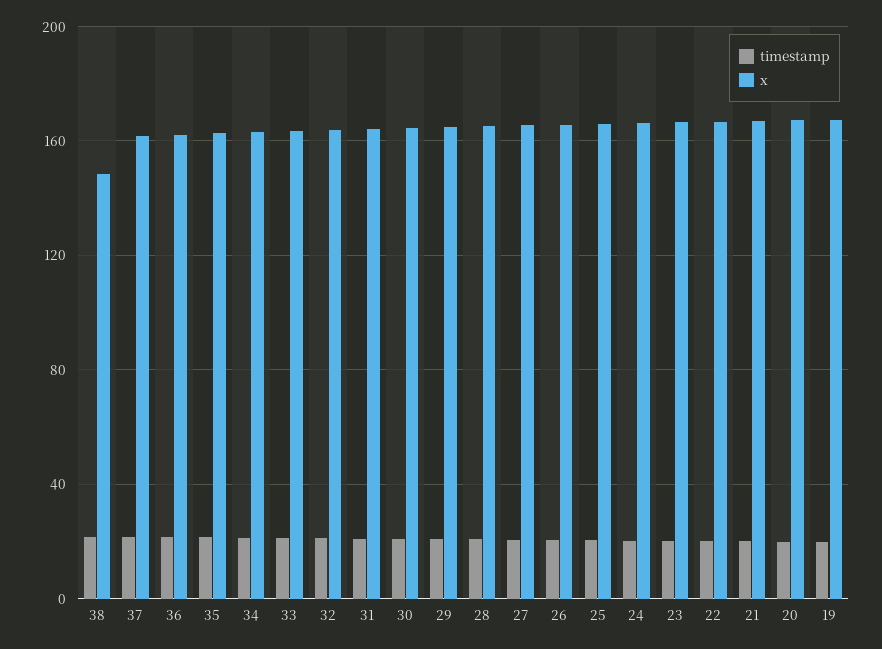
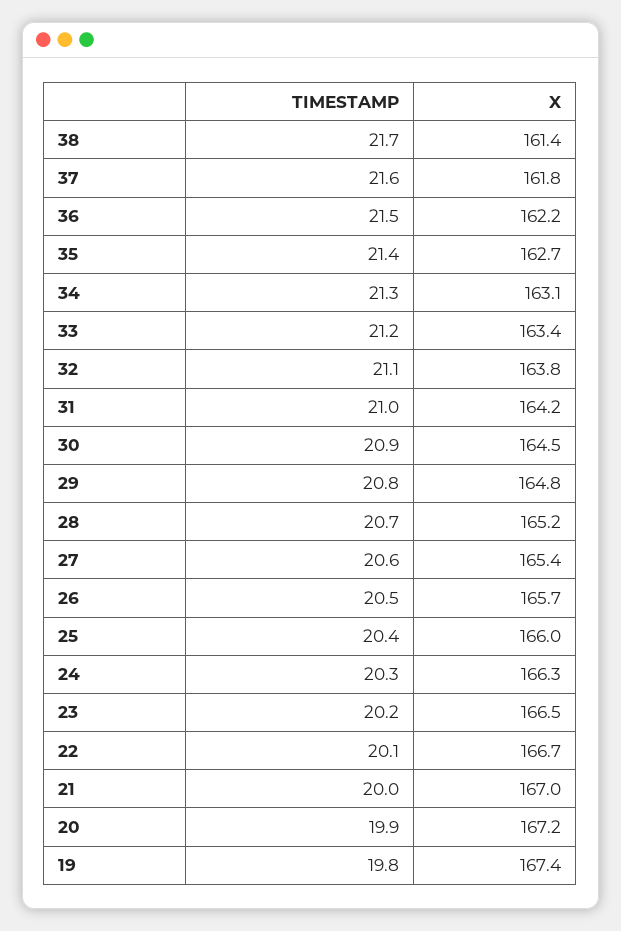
  {
    "timestamp": {
      "38": 21.7,
      "37": 21.6,
      "36": 21.5,
      "35": 21.4,
      "34": 21.3,
      "33": 21.2,
      "32": 21.1,
      "31": 21,
      "30": 20.9,
      "29": 20.8,
      "28": 20.7,
      "27": 20.6,
      "26": 20.5,
      "25": 20.4,
      "24": 20.3,
      "23": 20.2,
      "22": 20.1,
      "21": 20,
      "20": 19.9,
      "19": 19.8
    },
    "x": {
-     "38": 150,
+     "38": 161.4,
      "37": 161.8,
      "36": 162.2,
      "35": 162.7,
      "34": 163.1,
      "33": 163.4,
      "32": 163.8,
      "31": 164.2,
      "30": 164.5,
      "29": 164.8,
      "28": 165.2,
      "27": 165.4,
      "26": 165.7,
      "25": 166,
      "24": 166.3,
      "23": 166.5,
      "22": 166.7,
      "21": 167,
      "20": 167.2,
      "19": 167.4
    }
  }

